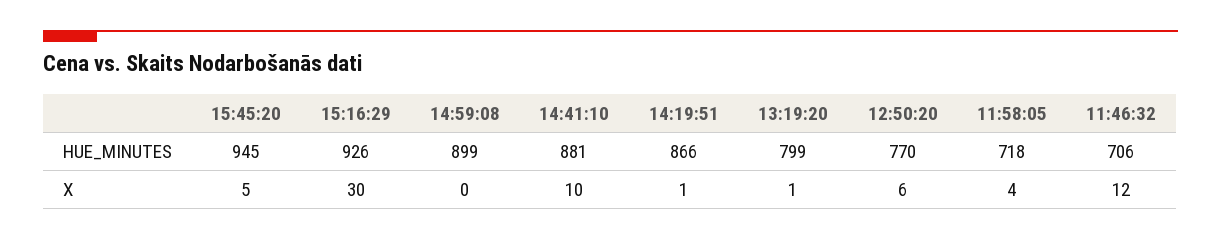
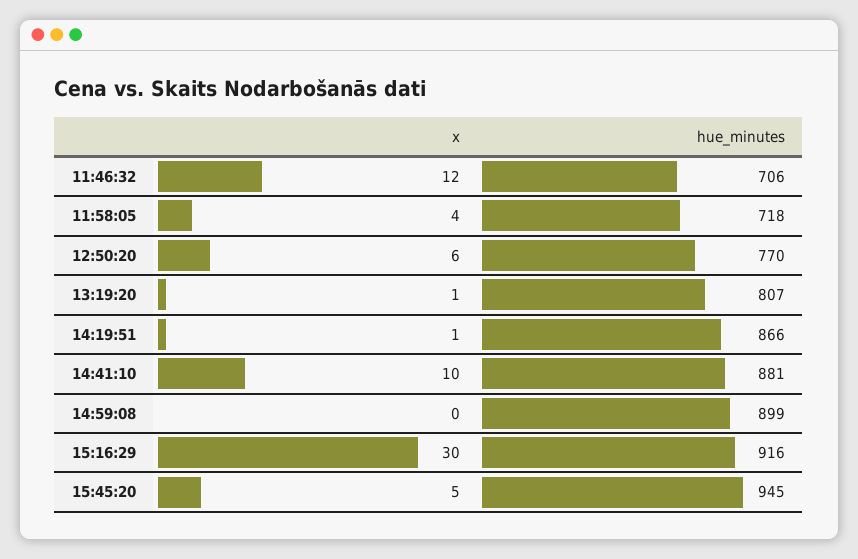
  {
    "15:45:20": {
      "HUE_MINUTES": 945,
      "X": 5
    },
    "15:16:29": {
-     "HUE_MINUTES": 926,
+     "HUE_MINUTES": 916,
      "X": 30
    },
    "14:59:08": {
      "HUE_MINUTES": 899,
      "X": 0
    },
    "14:41:10": {
      "HUE_MINUTES": 881,
      "X": 10
    },
    "14:19:51": {
      "HUE_MINUTES": 866,
      "X": 1
    },
    "13:19:20": {
-     "HUE_MINUTES": 799,
+     "HUE_MINUTES": 807,
      "X": 1
    },
    "12:50:20": {
      "HUE_MINUTES": 770,
      "X": 6
    },
    "11:58:05": {
      "HUE_MINUTES": 718,
      "X": 4
    },
    "11:46:32": {
      "HUE_MINUTES": 706,
      "X": 12
    }
  }

